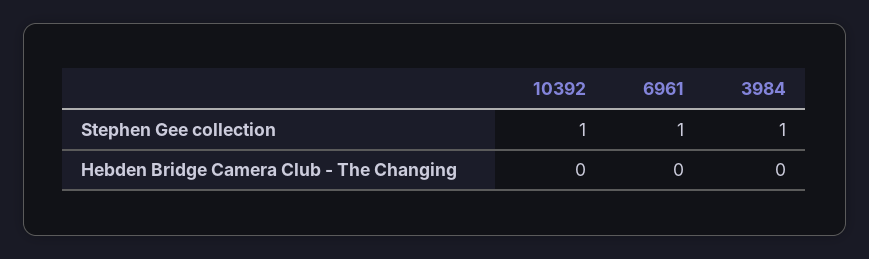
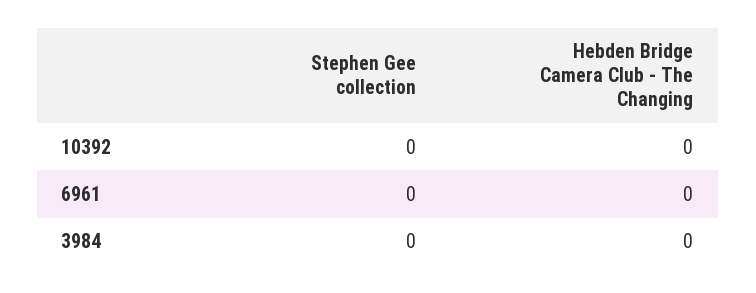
  {
    "10392": {
-     "Stephen Gee collection": 1,
+     "Stephen Gee collection": 0,
      "Hebden Bridge Camera Club - The Changing": 0
    },
    "6961": {
-     "Stephen Gee collection": 1,
+     "Stephen Gee collection": 0,
      "Hebden Bridge Camera Club - The Changing": 0
    },
    "3984": {
-     "Stephen Gee collection": 1,
+     "Stephen Gee collection": 0,
      "Hebden Bridge Camera Club - The Changing": 0
    }
  }

